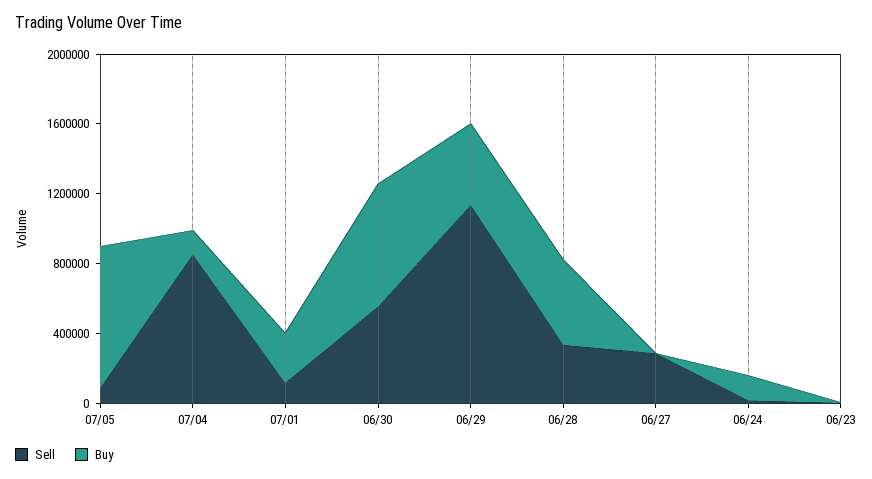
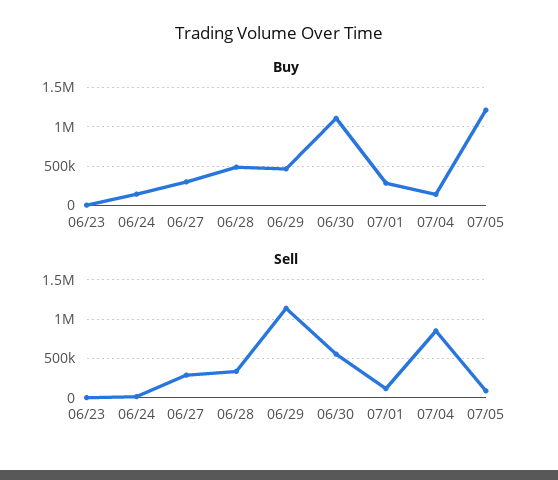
  {
    "Sell": {
      "07/05": 100000,
      "07/04": 900000,
      "07/01": 100000,
      "06/30": 600000,
      "06/29": 1100000,
      "06/28": 300000,
      "06/27": 300000,
      "06/24": 0,
      "06/23": 0
    },
    "Buy": {
-     "07/05": 800000,
+     "07/05": 1200000,
      "07/04": 100000,
      "07/01": 300000,
-     "06/30": 700000,
+     "06/30": 1100000,
      "06/29": 500000,
      "06/28": 500000,
-     "06/27": 0,
+     "06/27": 300000,
      "06/24": 100000,
      "06/23": 0
    }
  }

